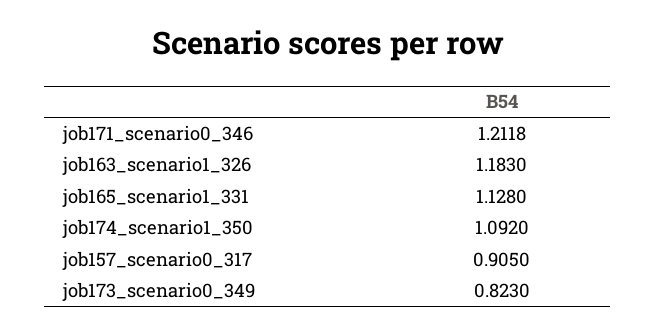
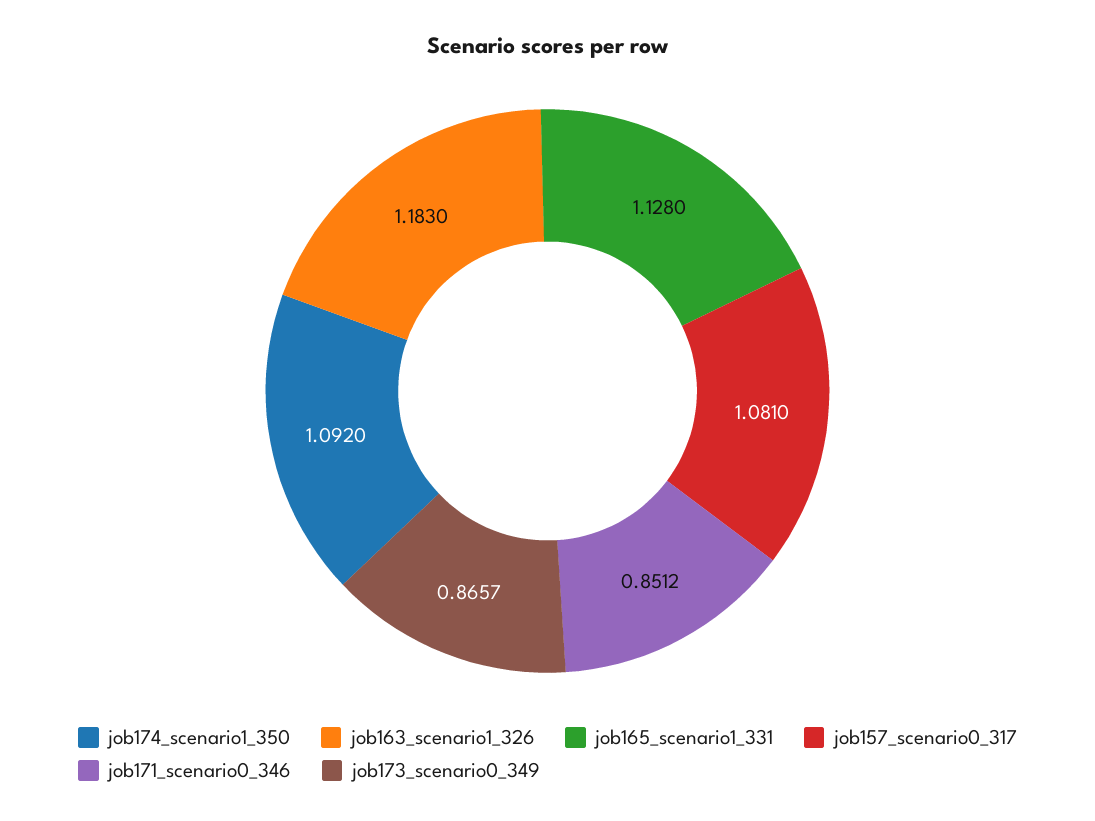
  {
-   "job171_scenario0_346": 1.2118,
+   "job171_scenario0_346": 0.8512,
    "job163_scenario1_326": 1.183,
    "job165_scenario1_331": 1.128,
    "job174_scenario1_350": 1.092,
-   "job157_scenario0_317": 0.905,
+   "job157_scenario0_317": 1.081,
-   "job173_scenario0_349": 0.823
+   "job173_scenario0_349": 0.8657
  }

